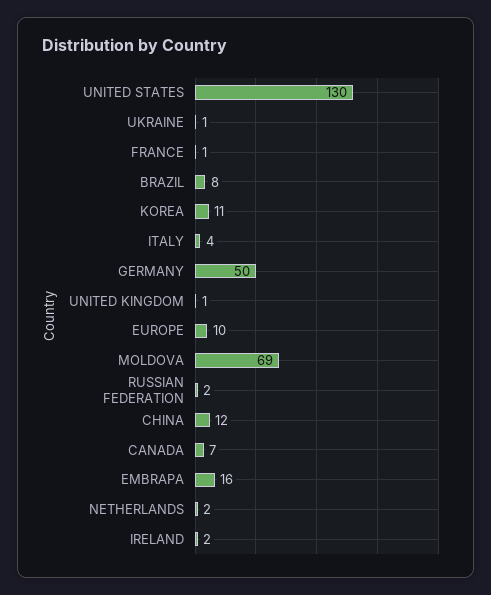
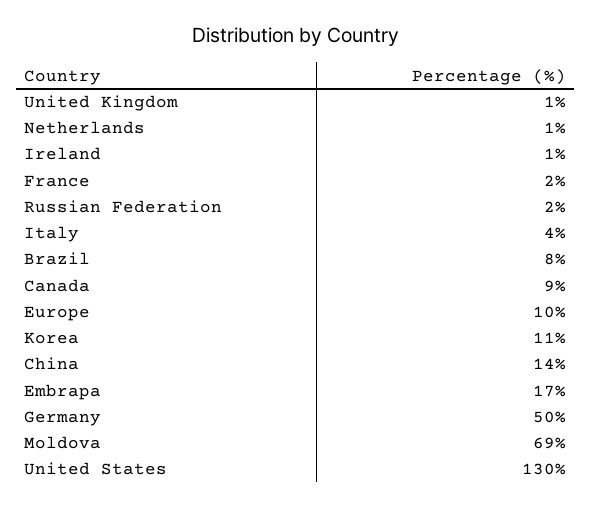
  {
    "UNITED STATES": 130,
-   "UKRAINE": 1,
-   "FRANCE": 1,
+   "FRANCE": 2,
    "BRAZIL": 8,
    "KOREA": 11,
    "ITALY": 4,
    "GERMANY": 50,
    "UNITED KINGDOM": 1,
    "EUROPE": 10,
    "MOLDOVA": 69,
    "RUSSIAN FEDERATION": 2,
-   "CHINA": 12,
+   "CHINA": 14,
-   "CANADA": 7,
+   "CANADA": 9,
-   "EMBRAPA": 16,
+   "EMBRAPA": 17,
-   "NETHERLANDS": 2,
+   "NETHERLANDS": 1,
-   "IRELAND": 2
+   "IRELAND": 1
  }

